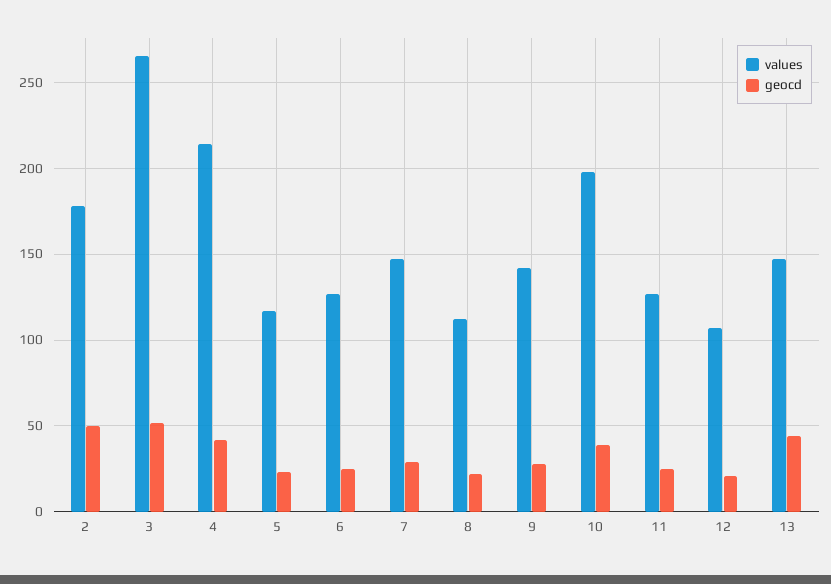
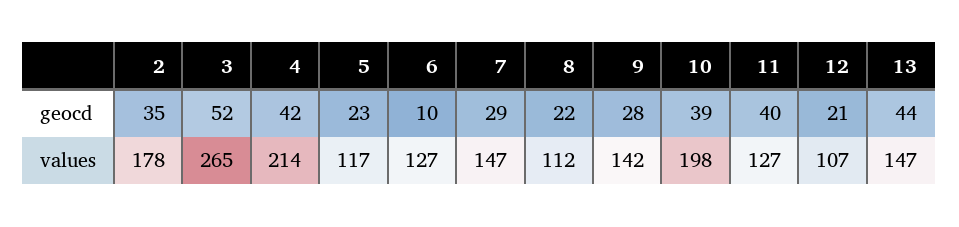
  {
    "values": {
      "2": 178,
      "3": 265,
      "4": 214,
      "5": 117,
      "6": 127,
      "7": 147,
      "8": 112,
      "9": 142,
      "10": 198,
      "11": 127,
      "12": 107,
      "13": 147
    },
    "geocd": {
-     "2": 50,
+     "2": 35,
      "3": 52,
      "4": 42,
      "5": 23,
-     "6": 25,
+     "6": 10,
      "7": 29,
      "8": 22,
      "9": 28,
      "10": 39,
-     "11": 25,
+     "11": 40,
      "12": 21,
      "13": 44
    }
  }

